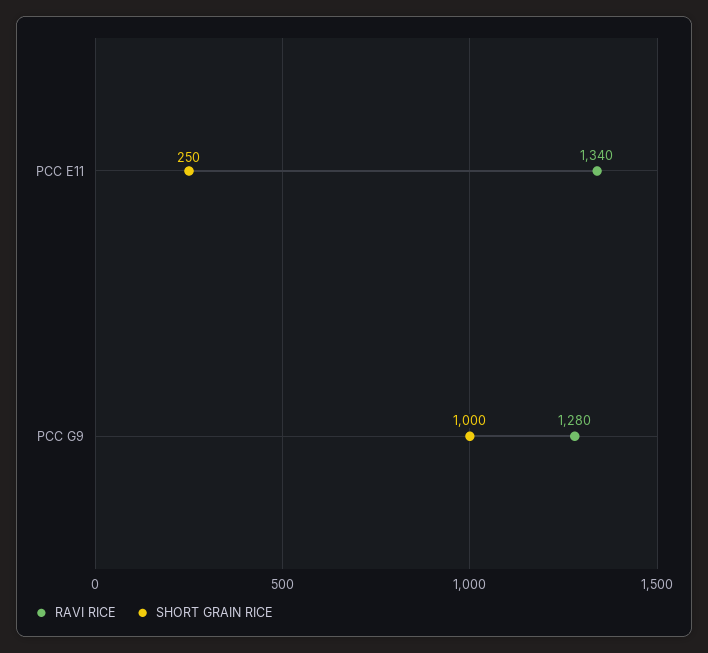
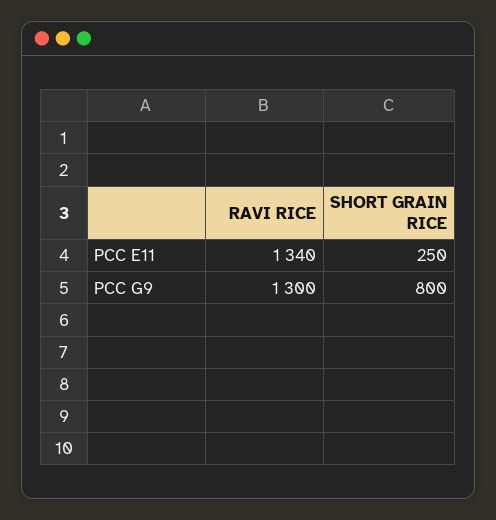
  {
    "RAVI RICE": {
      "PCC E11": 1340,
-     "PCC G9": 1280
+     "PCC G9": 1300
    },
    "SHORT GRAIN RICE": {
      "PCC E11": 250,
-     "PCC G9": 1000
+     "PCC G9": 800
    }
  }

